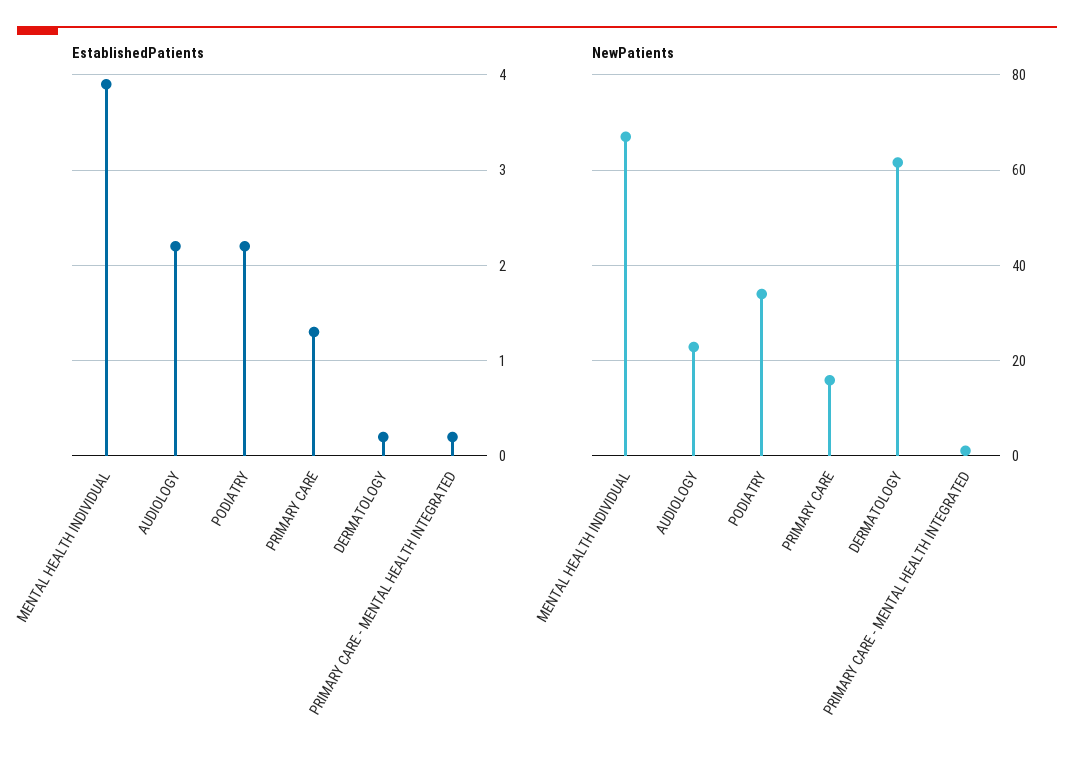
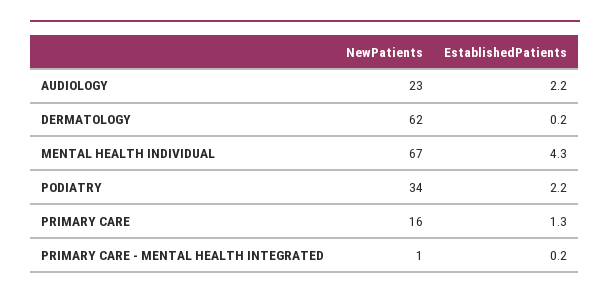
  {
    "EstablishedPatients": {
-     "MENTAL HEALTH INDIVIDUAL": 3.9,
+     "MENTAL HEALTH INDIVIDUAL": 4.3,
      "AUDIOLOGY": 2.2,
      "PODIATRY": 2.2,
      "PRIMARY CARE": 1.3,
      "DERMATOLOGY": 0.2,
      "PRIMARY CARE - MENTAL HEALTH INTEGRATED": 0.2
    },
    "NewPatients": {
      "MENTAL HEALTH INDIVIDUAL": 67,
      "AUDIOLOGY": 23,
      "PODIATRY": 34,
      "PRIMARY CARE": 16,
      "DERMATOLOGY": 62,
      "PRIMARY CARE - MENTAL HEALTH INTEGRATED": 1
    }
  }

